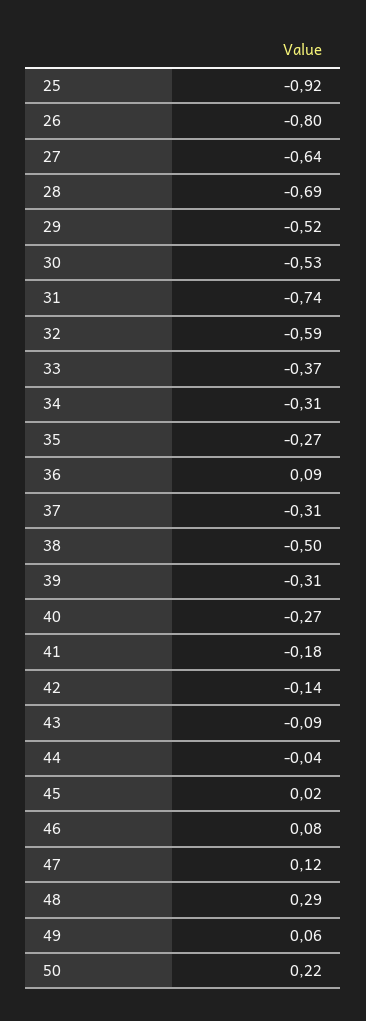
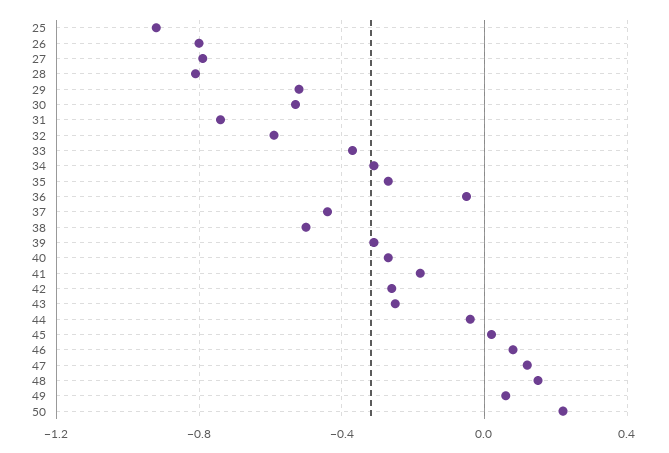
  {
    "25": -0.92,
    "26": -0.8,
-   "27": -0.64,
+   "27": -0.8,
-   "28": -0.69,
+   "28": -0.8,
    "29": -0.52,
    "30": -0.53,
    "31": -0.74,
    "32": -0.59,
    "33": -0.37,
    "34": -0.31,
    "35": -0.27,
-   "36": 0.09,
+   "36": -0.05,
-   "37": -0.31,
+   "37": -0.45,
    "38": -0.5,
    "39": -0.31,
    "40": -0.27,
    "41": -0.18,
-   "42": -0.14,
+   "42": -0.25,
-   "43": -0.09,
+   "43": -0.25,
    "44": -0.04,
    "45": 0.02,
    "46": 0.08,
    "47": 0.12,
-   "48": 0.29,
+   "48": 0.15,
    "49": 0.06,
    "50": 0.22
  }

